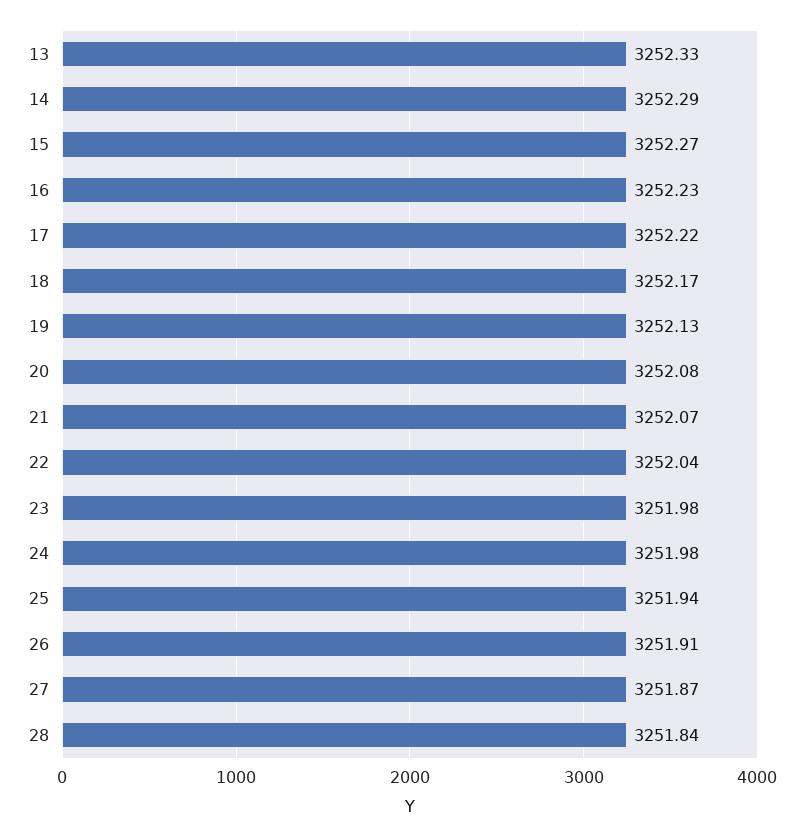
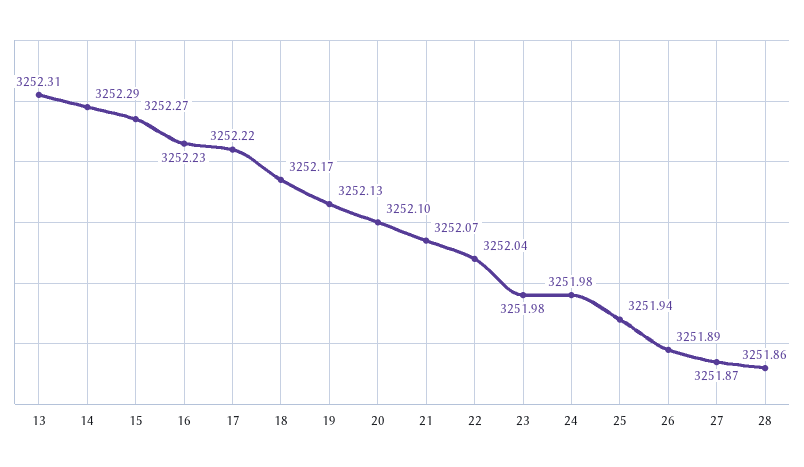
  {
-   "13": 3252.33,
+   "13": 3252.31,
    "14": 3252.29,
    "15": 3252.27,
    "16": 3252.23,
    "17": 3252.22,
    "18": 3252.17,
    "19": 3252.13,
-   "20": 3252.08,
+   "20": 3252.1,
    "21": 3252.07,
    "22": 3252.04,
    "23": 3251.98,
    "24": 3251.98,
    "25": 3251.94,
-   "26": 3251.91,
+   "26": 3251.89,
    "27": 3251.87,
-   "28": 3251.84
+   "28": 3251.86
  }

